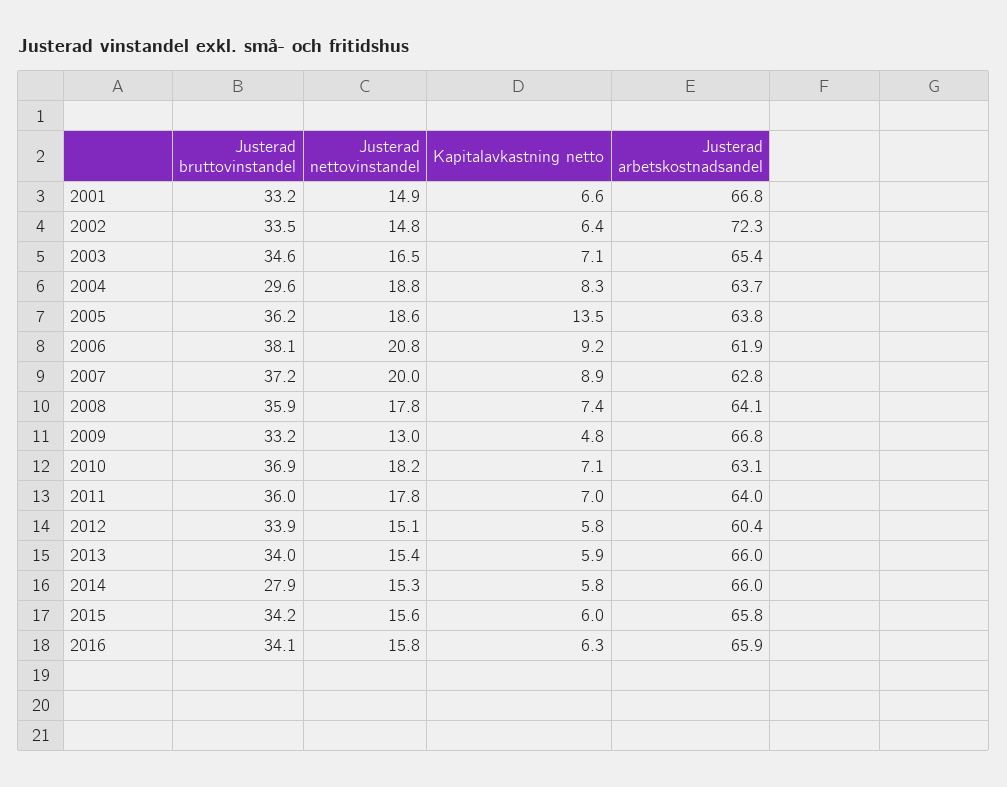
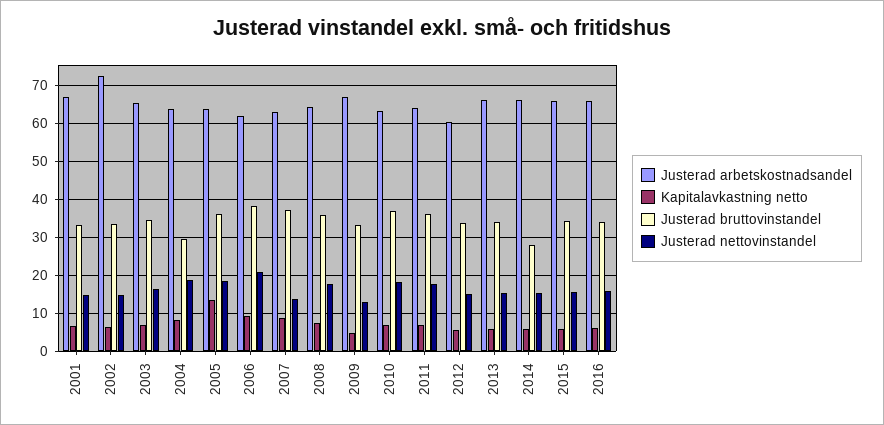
  {
    "Justerad bruttovinstandel": {
      "2001": 33.2,
      "2002": 33.5,
      "2003": 34.6,
      "2004": 29.6,
      "2005": 36.2,
      "2006": 38.1,
      "2007": 37.2,
      "2008": 35.9,
      "2009": 33.2,
      "2010": 36.9,
      "2011": 36,
      "2012": 33.9,
      "2013": 34,
      "2014": 27.9,
      "2015": 34.2,
      "2016": 34.1
    },
    "Justerad nettovinstandel": {
      "2001": 14.9,
      "2002": 14.8,
      "2003": 16.5,
      "2004": 18.8,
      "2005": 18.6,
      "2006": 20.8,
-     "2007": 20,
+     "2007": 14,
      "2008": 17.8,
      "2009": 13,
      "2010": 18.2,
      "2011": 17.8,
      "2012": 15.1,
      "2013": 15.4,
      "2014": 15.3,
      "2015": 15.6,
      "2016": 15.8
    },
    "Kapitalavkastning netto": {
      "2001": 6.6,
      "2002": 6.4,
      "2003": 7.1,
      "2004": 8.3,
      "2005": 13.5,
      "2006": 9.2,
      "2007": 8.9,
      "2008": 7.4,
      "2009": 4.8,
      "2010": 7.1,
      "2011": 7,
      "2012": 5.8,
      "2013": 5.9,
      "2014": 5.8,
      "2015": 6,
      "2016": 6.3
    },
    "Justerad arbetskostnadsandel": {
      "2001": 66.8,
      "2002": 72.3,
      "2003": 65.4,
      "2004": 63.7,
      "2005": 63.8,
      "2006": 61.9,
      "2007": 62.8,
      "2008": 64.1,
      "2009": 66.8,
      "2010": 63.1,
      "2011": 64,
      "2012": 60.4,
      "2013": 66,
      "2014": 66,
      "2015": 65.8,
      "2016": 65.9
    }
  }

